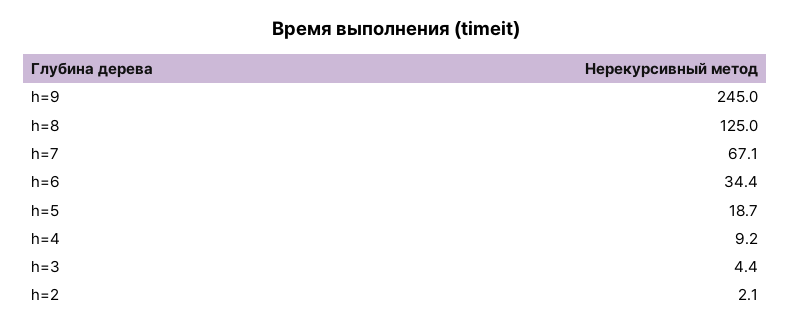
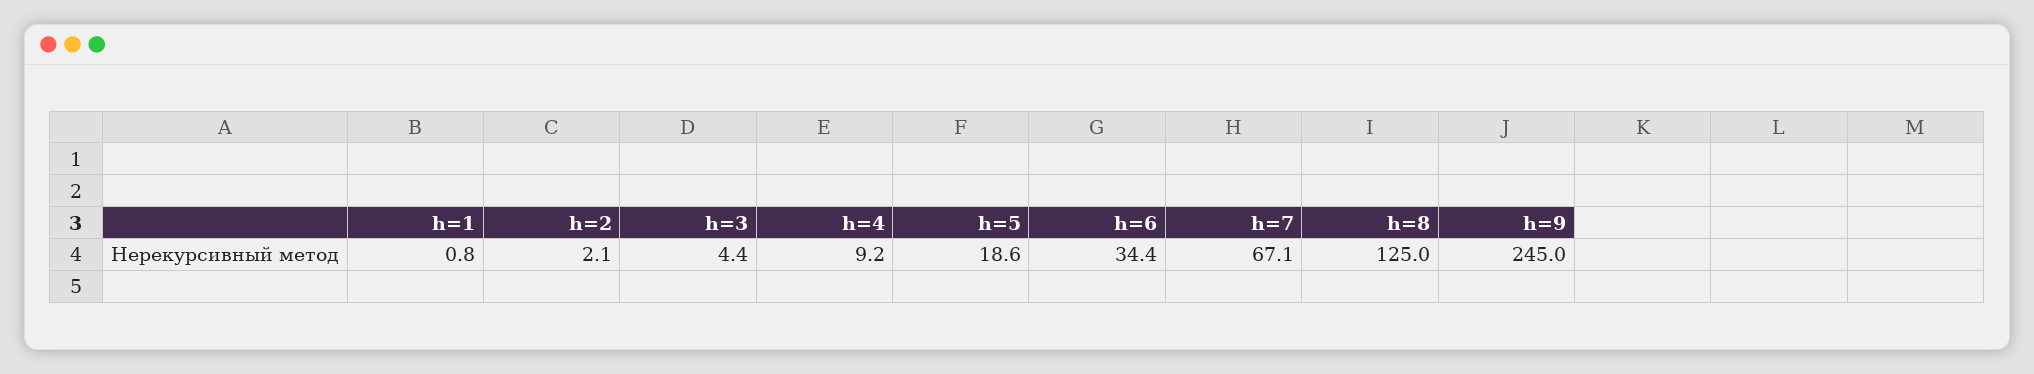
  {
    "h=9": 245,
    "h=8": 125,
    "h=7": 67.1,
    "h=6": 34.4,
-   "h=5": 18.7,
+   "h=5": 18.6,
    "h=4": 9.2,
    "h=3": 4.4,
-   "h=2": 2.1
+   "h=2": 2.1,
+   "h=1": 0.8
  }

